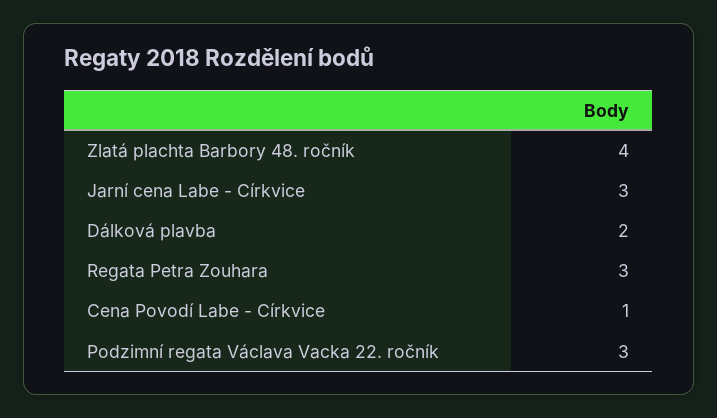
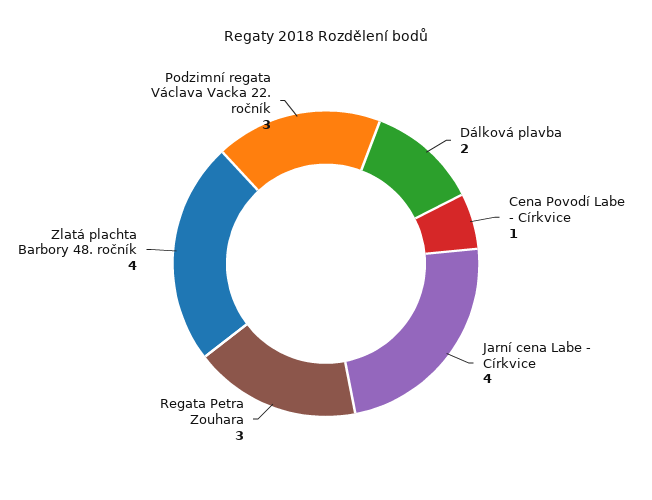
  {
    "Zlatá plachta Barbory 48. ročník": 4,
-   "Jarní cena Labe - Církvice": 3,
+   "Jarní cena Labe - Církvice": 4,
    "Dálková plavba": 2,
    "Regata Petra Zouhara": 3,
    "Cena Povodí Labe - Církvice": 1,
    "Podzimní regata Václava Vacka 22. ročník": 3
  }

